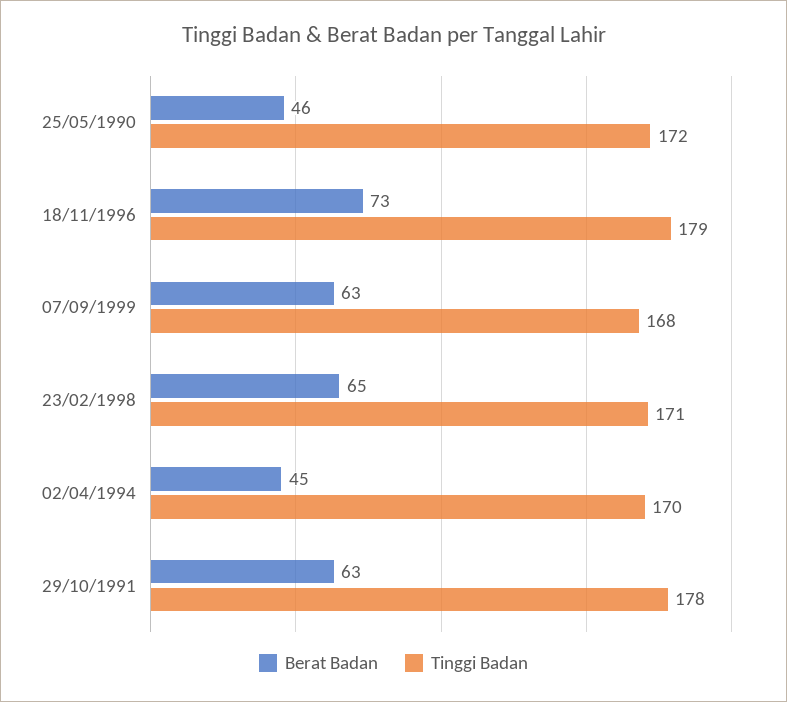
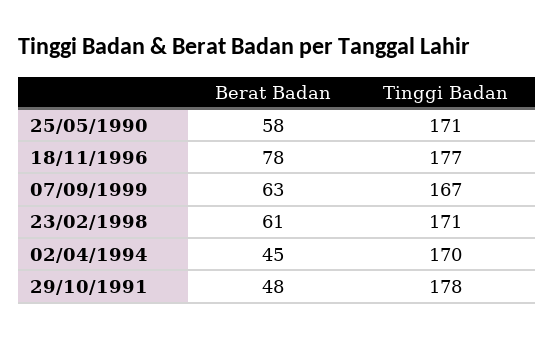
  {
    "Berat Badan": {
-     "25/05/1990": 46,
+     "25/05/1990": 58,
-     "18/11/1996": 73,
+     "18/11/1996": 78,
      "07/09/1999": 63,
-     "23/02/1998": 65,
+     "23/02/1998": 61,
      "02/04/1994": 45,
-     "29/10/1991": 63
+     "29/10/1991": 48
    },
    "Tinggi Badan": {
-     "25/05/1990": 172,
+     "25/05/1990": 171,
-     "18/11/1996": 179,
+     "18/11/1996": 177,
-     "07/09/1999": 168,
+     "07/09/1999": 167,
      "23/02/1998": 171,
      "02/04/1994": 170,
      "29/10/1991": 178
    }
  }

